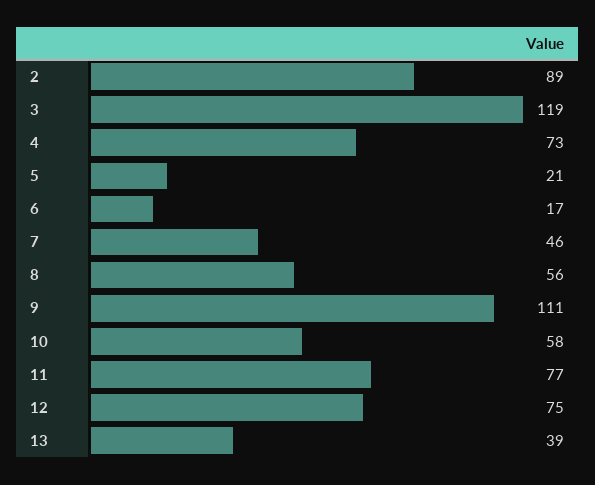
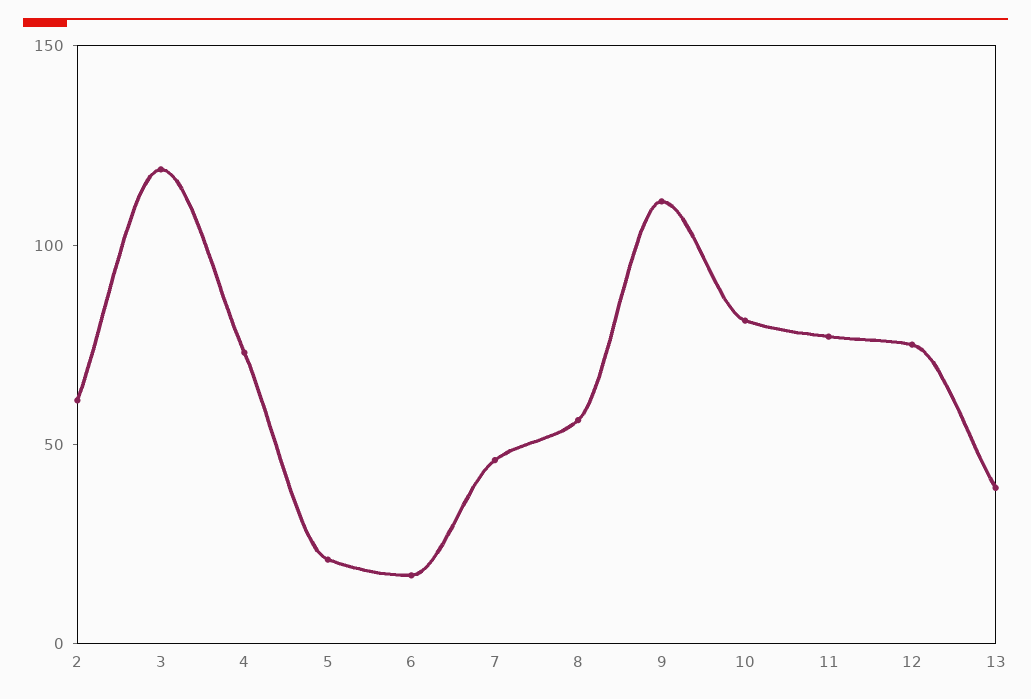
  {
-   "2": 89,
+   "2": 60,
    "3": 119,
    "4": 73,
    "5": 21,
    "6": 17,
    "7": 46,
    "8": 56,
    "9": 111,
-   "10": 58,
+   "10": 80,
    "11": 77,
    "12": 75,
    "13": 39
  }

